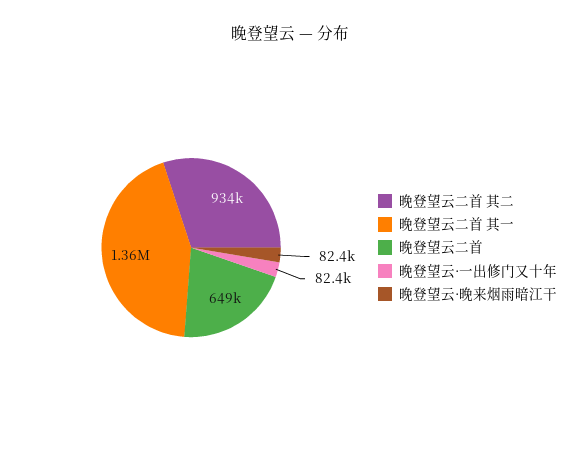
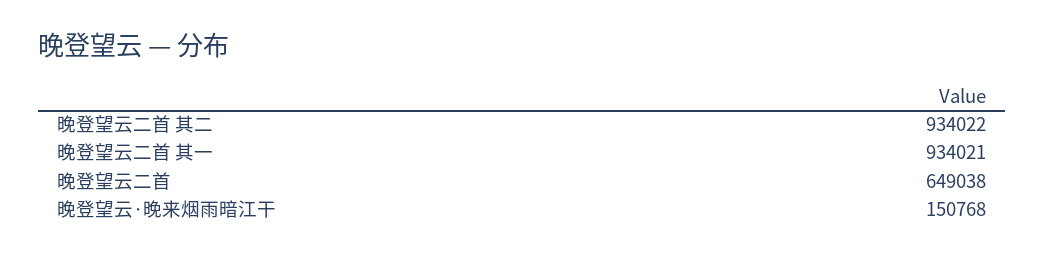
  {
    "晚登望云二首 其二": 934022,
-   "晚登望云二首 其一": 1360000,
+   "晚登望云二首 其一": 934021,
    "晚登望云二首": 649038,
-   "晚登望云·一出修门又十年": 82400,
-   "晚登望云·晚来烟雨暗江干": 82400
+   "晚登望云·晚来烟雨暗江干": 150768
  }

